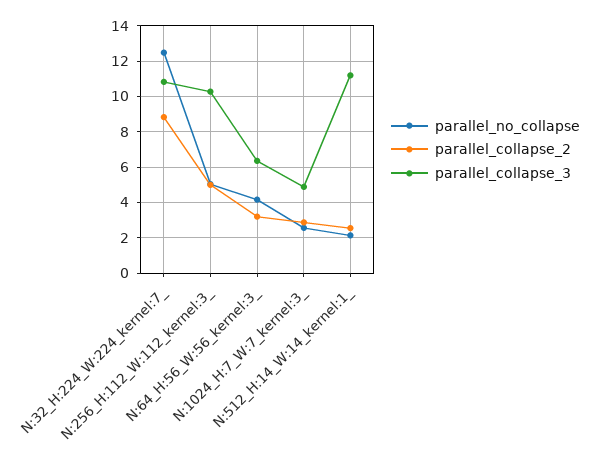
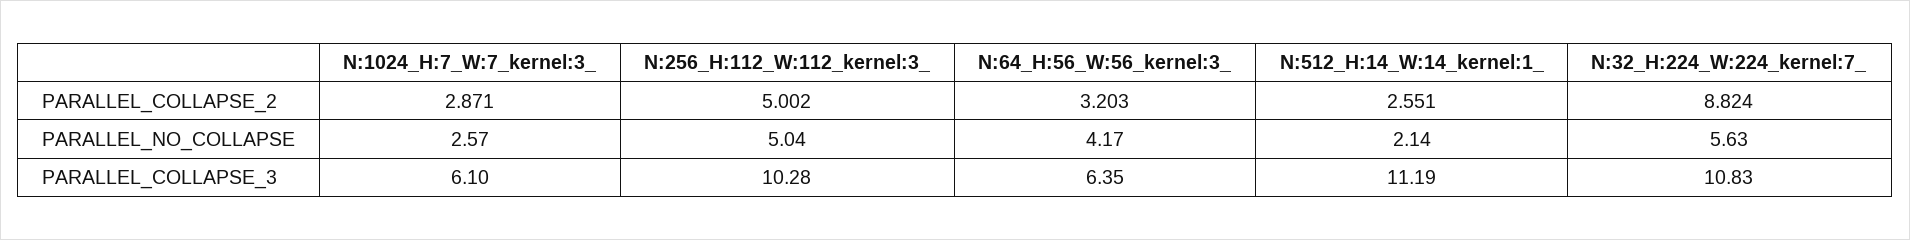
  {
    "parallel_no_collapse": {
-     "N:32_H:224_W:224_kernel:7_": 12.5,
+     "N:32_H:224_W:224_kernel:7_": 5.63,
      "N:256_H:112_W:112_kernel:3_": 5.04,
      "N:64_H:56_W:56_kernel:3_": 4.17,
      "N:1024_H:7_W:7_kernel:3_": 2.57,
      "N:512_H:14_W:14_kernel:1_": 2.14
    },
    "parallel_collapse_2": {
      "N:32_H:224_W:224_kernel:7_": 8.824,
      "N:256_H:112_W:112_kernel:3_": 5.002,
      "N:64_H:56_W:56_kernel:3_": 3.203,
      "N:1024_H:7_W:7_kernel:3_": 2.871,
      "N:512_H:14_W:14_kernel:1_": 2.551
    },
    "parallel_collapse_3": {
      "N:32_H:224_W:224_kernel:7_": 10.83,
      "N:256_H:112_W:112_kernel:3_": 10.28,
      "N:64_H:56_W:56_kernel:3_": 6.35,
-     "N:1024_H:7_W:7_kernel:3_": 5,
+     "N:1024_H:7_W:7_kernel:3_": 6.1,
      "N:512_H:14_W:14_kernel:1_": 11.19
    }
  }

